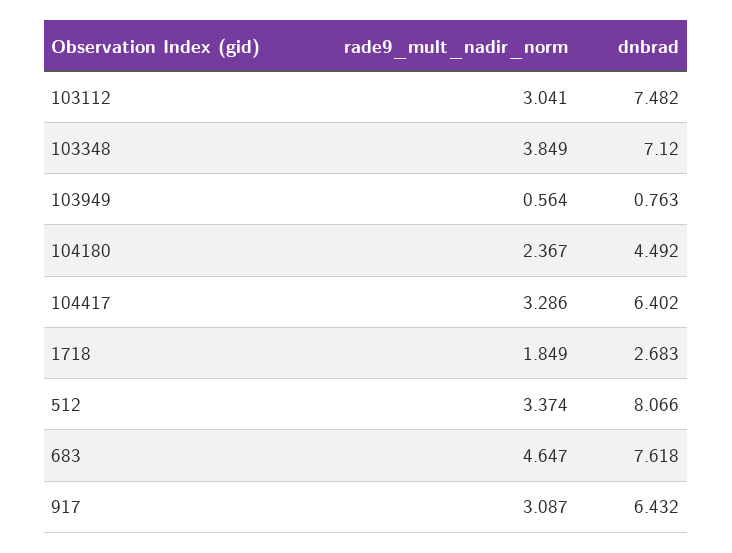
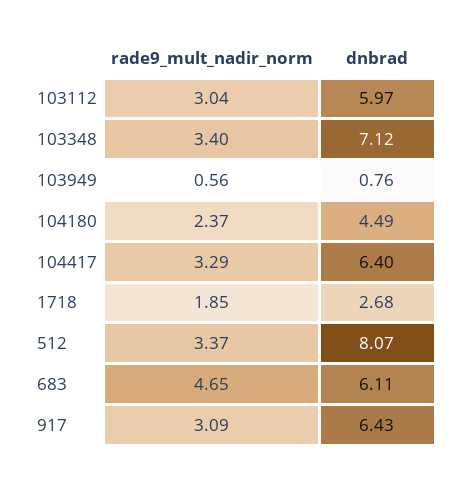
  {
    "rade9_mult_nadir_norm": {
      "103112": 3.041,
-     "103348": 3.849,
+     "103348": 3.4,
      "103949": 0.564,
      "104180": 2.367,
      "104417": 3.286,
      "1718": 1.849,
      "512": 3.374,
      "683": 4.647,
      "917": 3.087
    },
    "dnbrad": {
-     "103112": 7.482,
+     "103112": 5.97,
      "103348": 7.12,
      "103949": 0.763,
      "104180": 4.492,
      "104417": 6.402,
      "1718": 2.683,
      "512": 8.066,
-     "683": 7.618,
+     "683": 6.11,
      "917": 6.432
    }
  }

